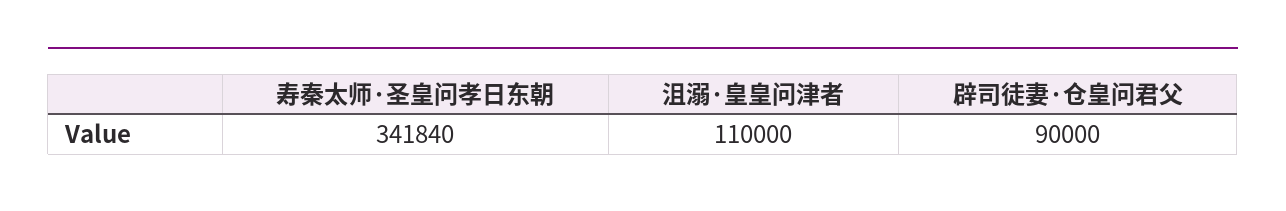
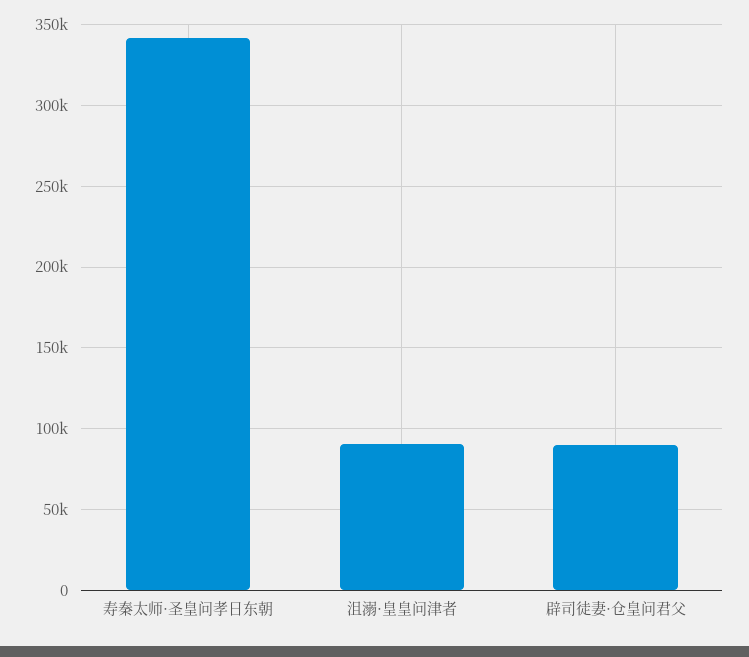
  {
    "寿秦太师·圣皇问孝日东朝": 341840,
-   "沮溺·皇皇问津者": 110000,
+   "沮溺·皇皇问津者": 90000,
    "辟司徒妻·仓皇问君父": 90000
  }

